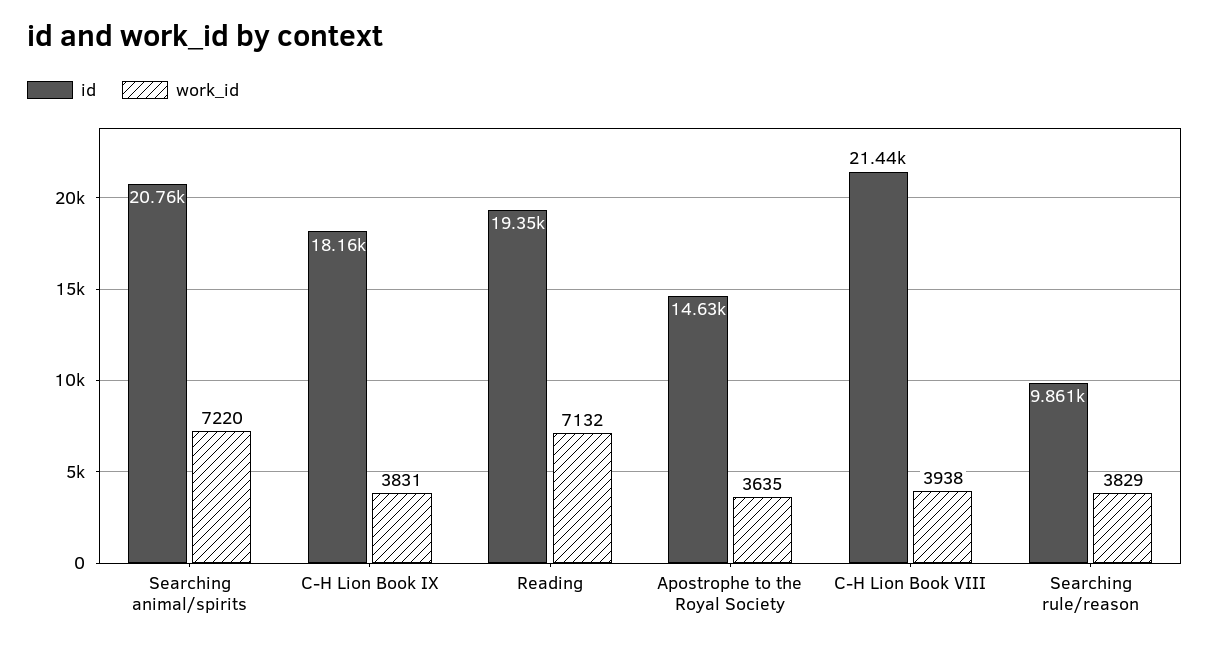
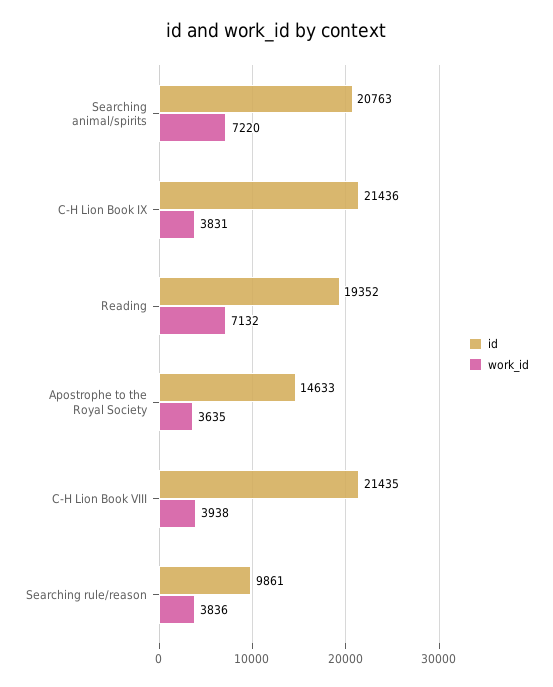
  {
    "id": {
      "Searching animal/spirits": 20763,
-     "C-H Lion Book IX": 18160,
+     "C-H Lion Book IX": 21436,
      "Reading": 19352,
      "Apostrophe to the Royal Society": 14633,
      "C-H Lion Book VIII": 21435,
      "Searching rule/reason": 9861
    },
    "work_id": {
      "Searching animal/spirits": 7220,
      "C-H Lion Book IX": 3831,
      "Reading": 7132,
      "Apostrophe to the Royal Society": 3635,
      "C-H Lion Book VIII": 3938,
-     "Searching rule/reason": 3829
+     "Searching rule/reason": 3836
    }
  }

